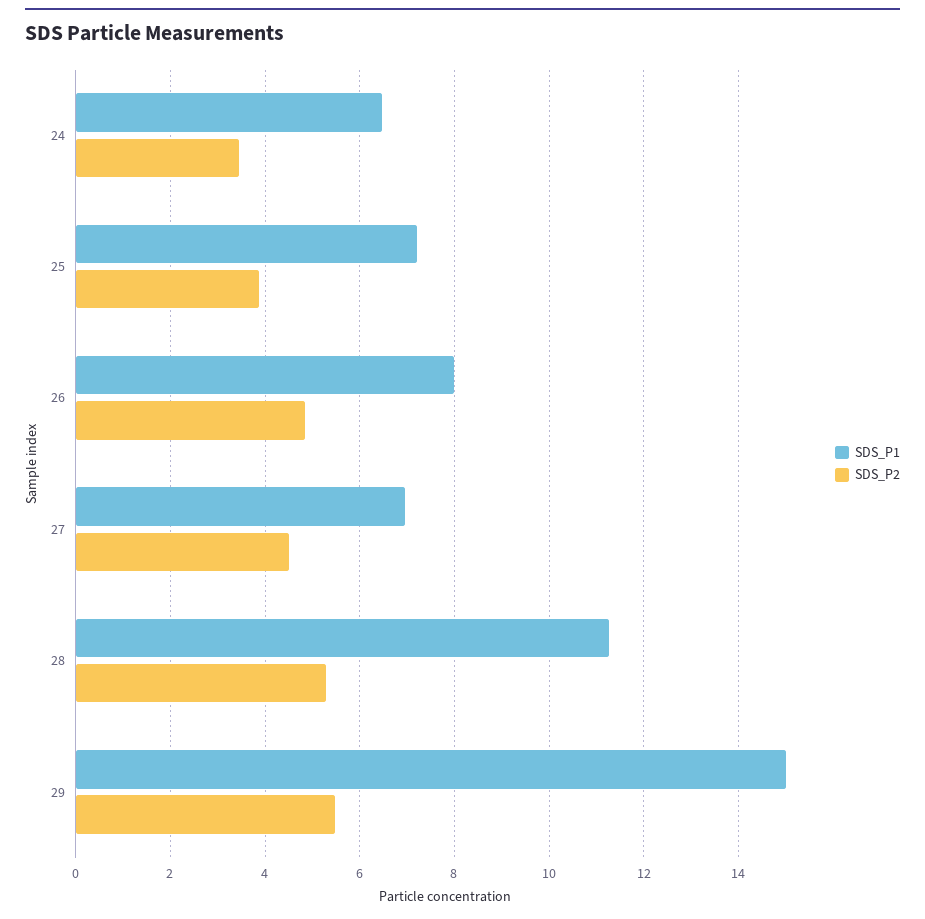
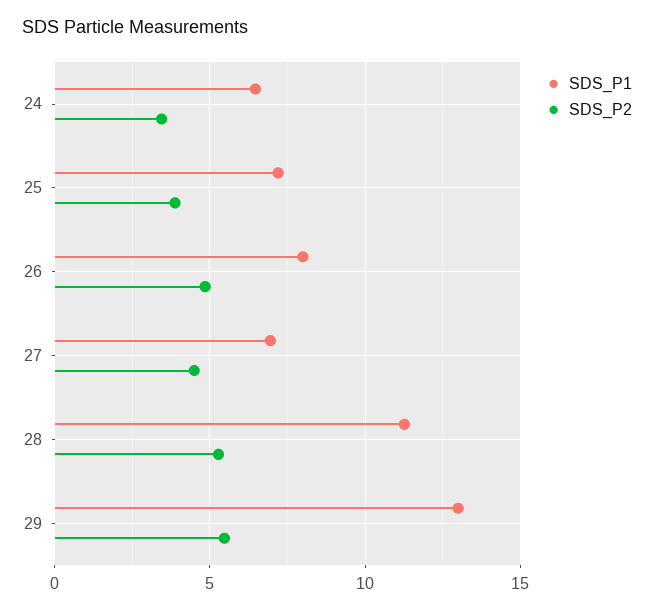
  {
    "SDS_P1": {
      "24": 6.4,
      "25": 7.2,
      "26": 8,
      "27": 7,
      "28": 11.2,
-     "29": 15
+     "29": 13
    },
    "SDS_P2": {
      "24": 3.4,
      "25": 3.8,
      "26": 4.8,
      "27": 4.6,
      "28": 5.2,
      "29": 5.4
    }
  }

